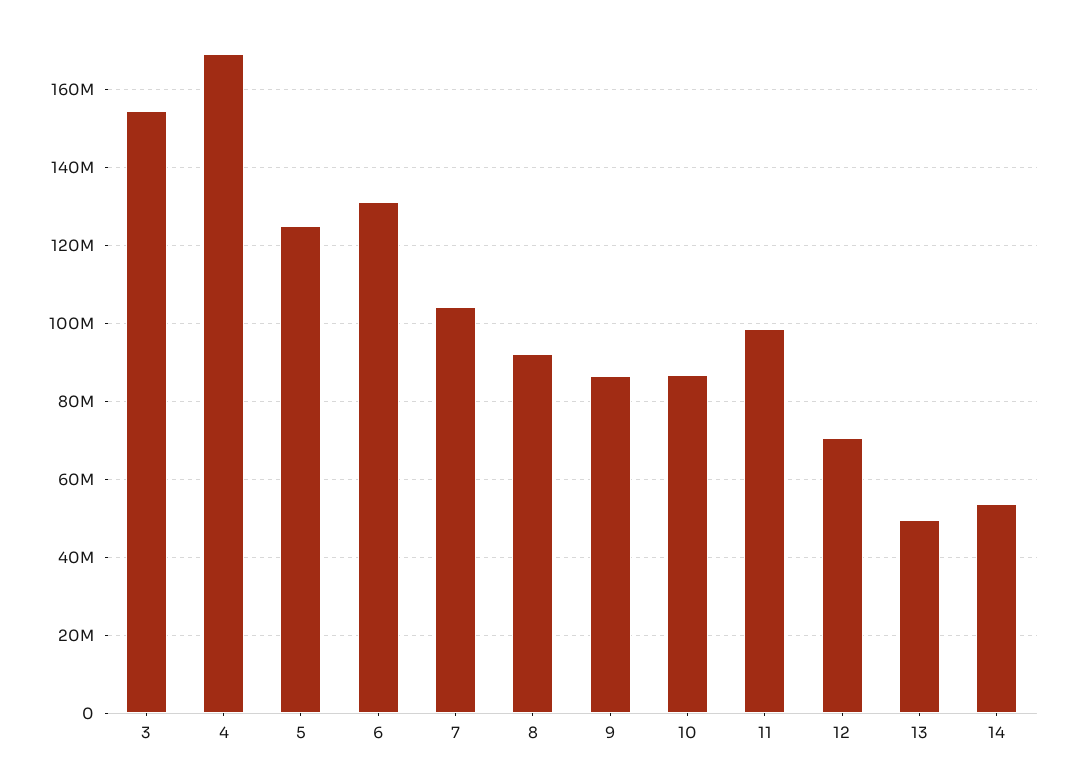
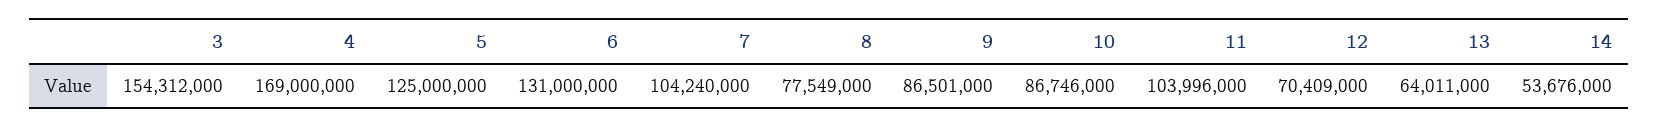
  {
    "3": 154312000,
    "4": 169000000,
    "5": 125000000,
    "6": 131000000,
    "7": 104240000,
-   "8": 92000000,
+   "8": 77549000,
    "9": 86501000,
    "10": 86746000,
-   "11": 98000000,
+   "11": 103996000,
    "12": 70409000,
-   "13": 50000000,
+   "13": 64011000,
    "14": 53676000
  }

